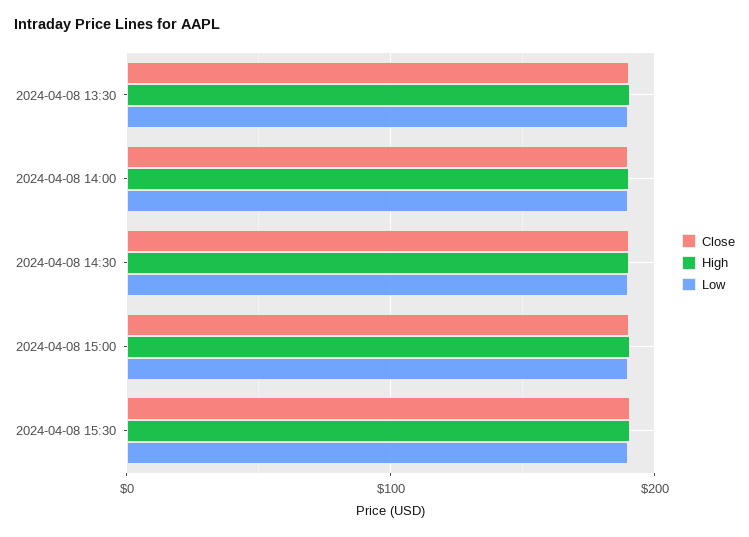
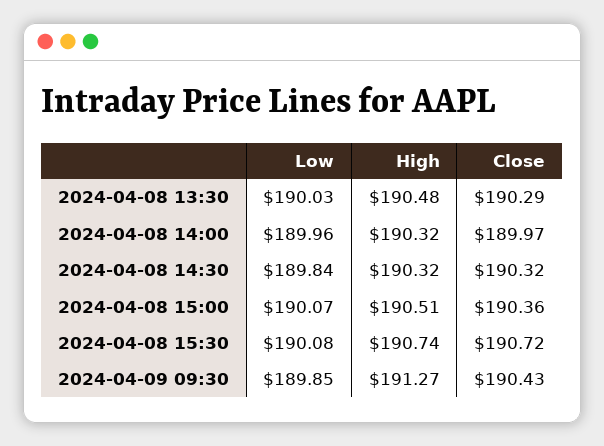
  {
    "Close": {
      "2024-04-08 13:30": 190.29,
      "2024-04-08 14:00": 189.97,
      "2024-04-08 14:30": 190.32,
      "2024-04-08 15:00": 190.36,
-     "2024-04-08 15:30": 190.72
+     "2024-04-08 15:30": 190.72,
+     "2024-04-09 09:30": 190.43
    },
    "High": {
      "2024-04-08 13:30": 190.48,
      "2024-04-08 14:00": 190.32,
      "2024-04-08 14:30": 190.32,
      "2024-04-08 15:00": 190.51,
-     "2024-04-08 15:30": 190.74
+     "2024-04-08 15:30": 190.74,
+     "2024-04-09 09:30": 191.27
    },
    "Low": {
      "2024-04-08 13:30": 190.03,
      "2024-04-08 14:00": 189.96,
      "2024-04-08 14:30": 189.84,
      "2024-04-08 15:00": 190.07,
-     "2024-04-08 15:30": 190.08
+     "2024-04-08 15:30": 190.08,
+     "2024-04-09 09:30": 189.85
    }
  }

